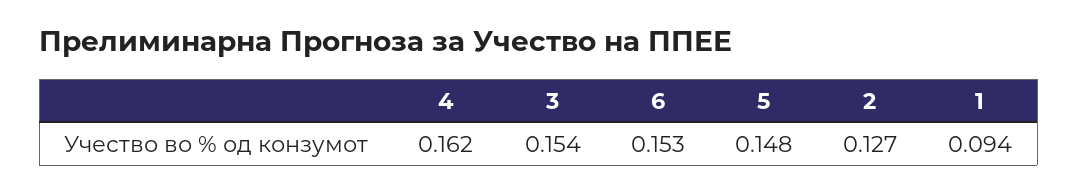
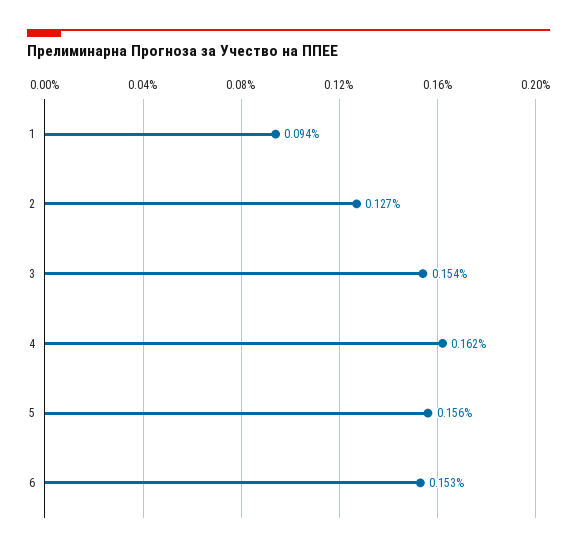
  {
    "4": 0.162,
    "3": 0.154,
    "6": 0.153,
-   "5": 0.148,
+   "5": 0.156,
    "2": 0.127,
    "1": 0.094
  }

